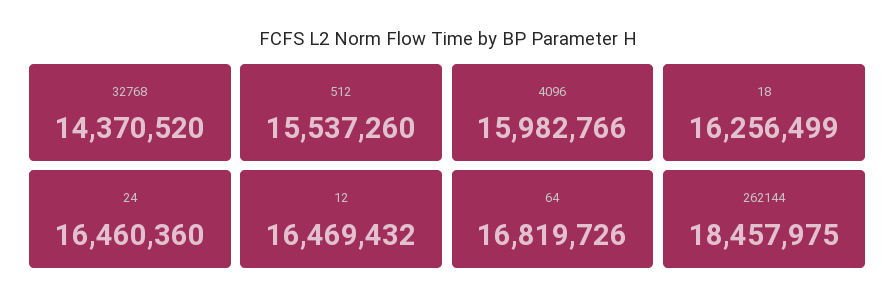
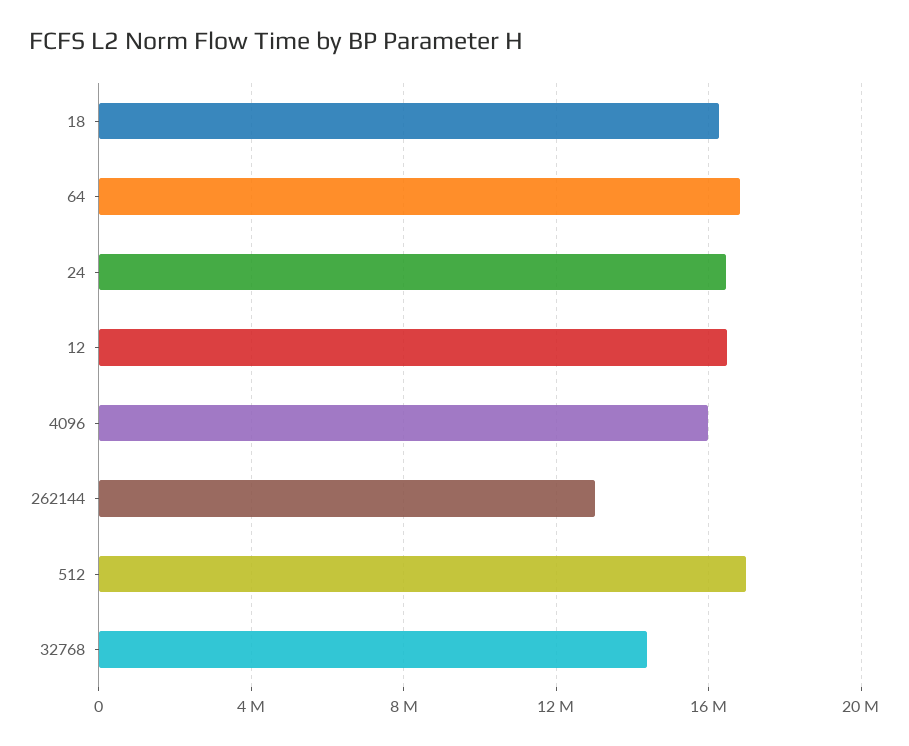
  {
    "32768": 14370520,
-   "512": 15537260,
+   "512": 17000000,
    "4096": 15982766,
    "18": 16256499,
    "24": 16460360,
    "12": 16469432,
    "64": 16819726,
-   "262144": 18457975
+   "262144": 13000000
  }

